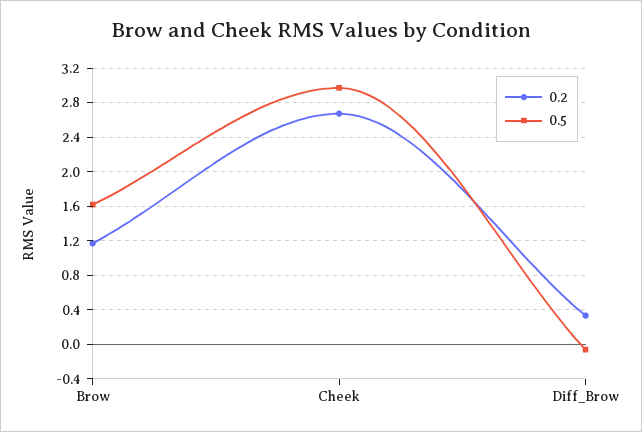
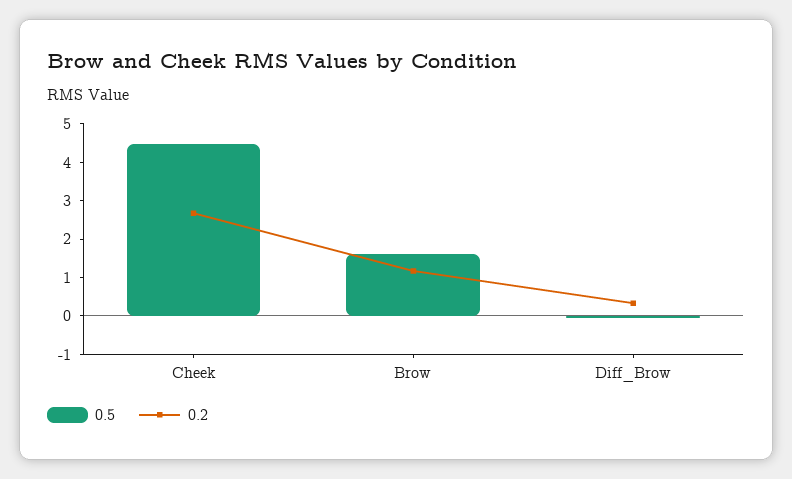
  {
    "0.2": {
      "Brow": 1.2,
      "Cheek": 2.7,
      "Diff_Brow": 0.3
    },
    "0.5": {
      "Brow": 1.6,
-     "Cheek": 3,
+     "Cheek": 4.5,
      "Diff_Brow": -0.1
    }
  }

